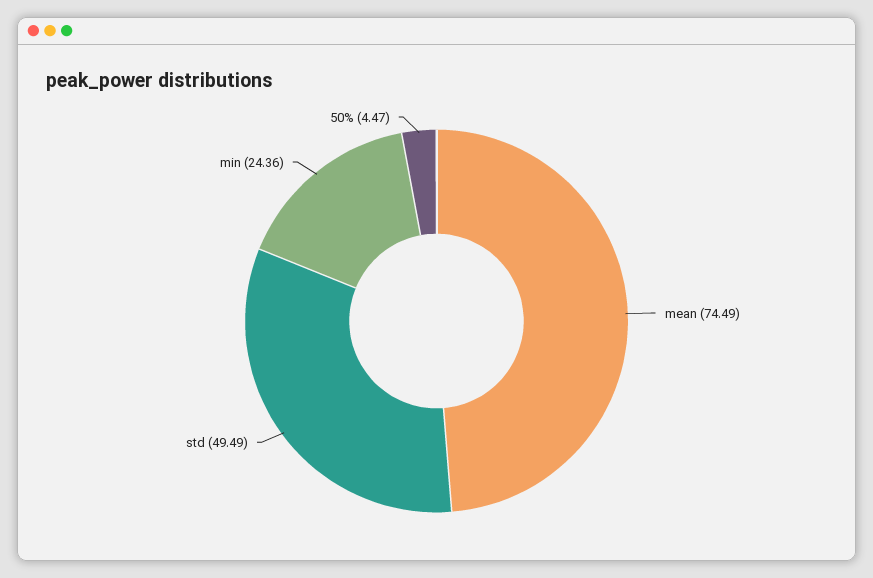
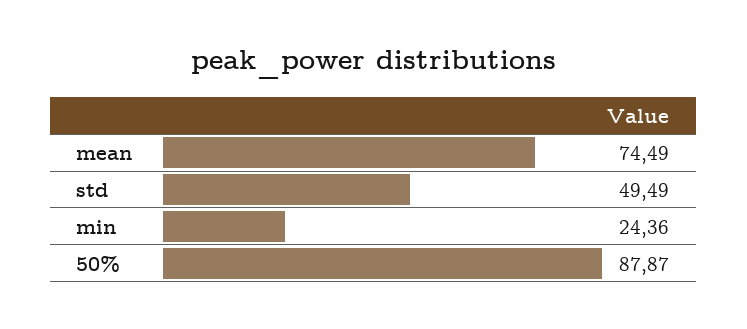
  {
    "mean": 74.49,
    "std": 49.49,
    "min": 24.36,
-   "50%": 4.47
+   "50%": 87.87
  }

